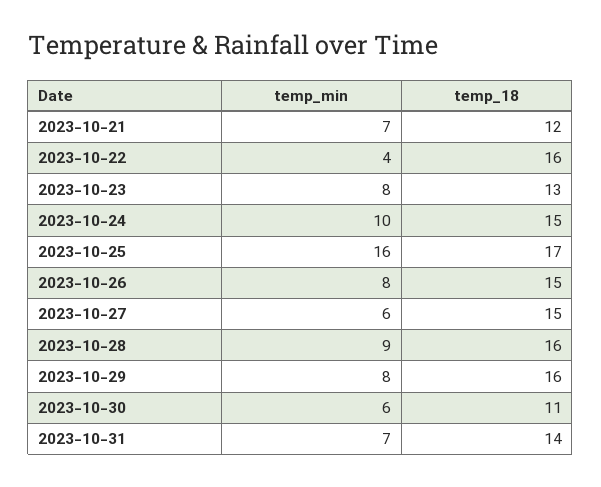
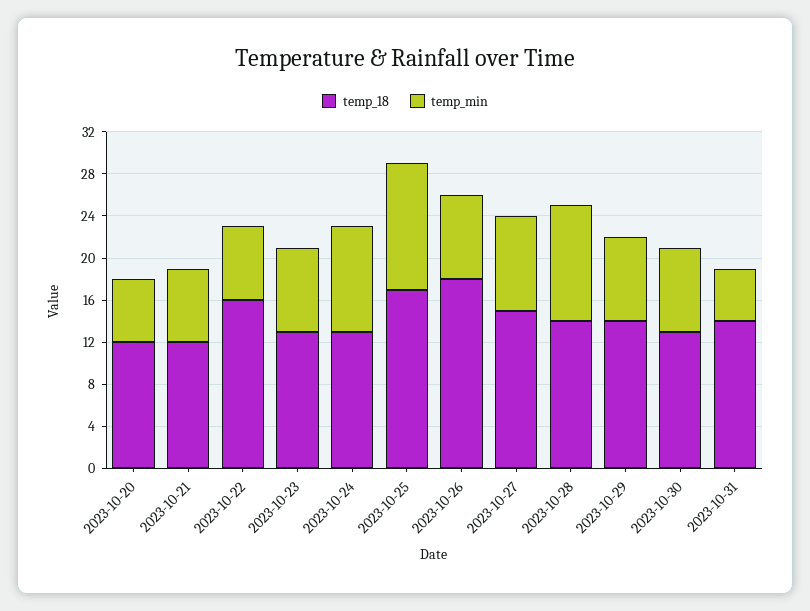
  {
    "temp_min": {
      "2023-10-21": 7,
-     "2023-10-22": 4,
+     "2023-10-22": 7,
      "2023-10-23": 8,
      "2023-10-24": 10,
-     "2023-10-25": 16,
+     "2023-10-25": 12,
      "2023-10-26": 8,
-     "2023-10-27": 6,
+     "2023-10-27": 9,
-     "2023-10-28": 9,
+     "2023-10-28": 11,
      "2023-10-29": 8,
-     "2023-10-30": 6,
+     "2023-10-30": 8,
-     "2023-10-31": 7
+     "2023-10-31": 5,
+     "2023-10-20": 6
    },
    "temp_18": {
      "2023-10-21": 12,
      "2023-10-22": 16,
      "2023-10-23": 13,
-     "2023-10-24": 15,
+     "2023-10-24": 13,
      "2023-10-25": 17,
-     "2023-10-26": 15,
+     "2023-10-26": 18,
      "2023-10-27": 15,
-     "2023-10-28": 16,
+     "2023-10-28": 14,
-     "2023-10-29": 16,
+     "2023-10-29": 14,
-     "2023-10-30": 11,
+     "2023-10-30": 13,
-     "2023-10-31": 14
+     "2023-10-31": 14,
+     "2023-10-20": 12
    }
  }

